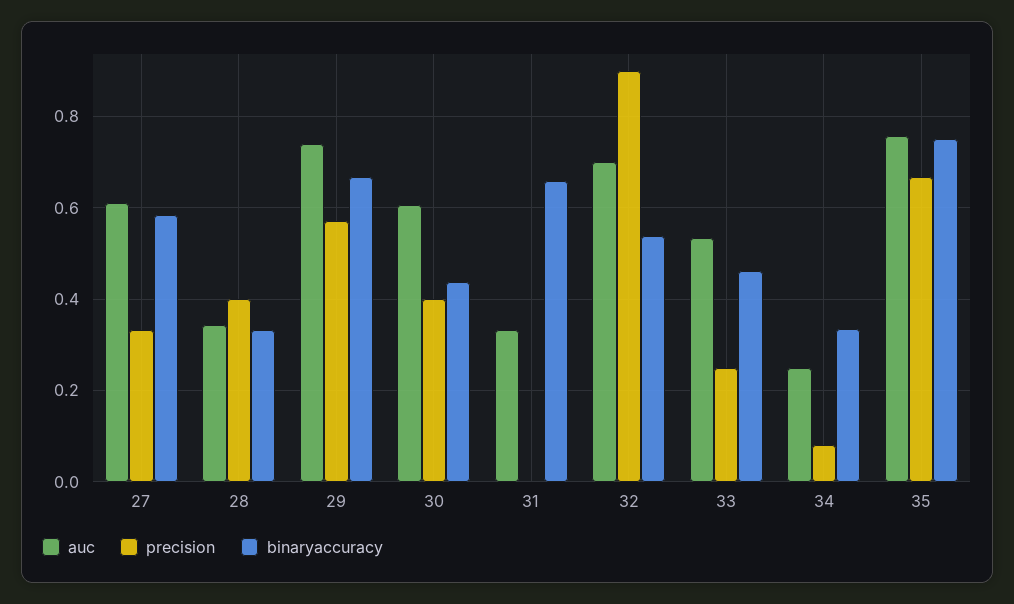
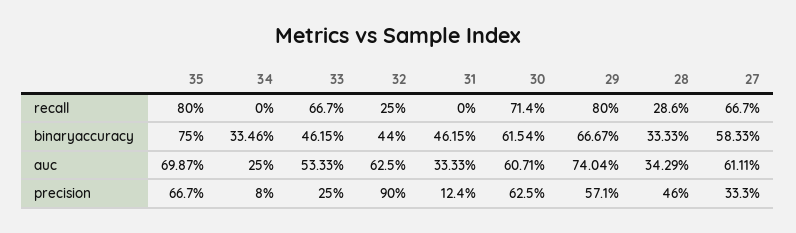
  {
    "auc": {
      "27": 0.6111,
      "28": 0.3429,
      "29": 0.7404,
      "30": 0.6071,
      "31": 0.3333,
-     "32": 0.7,
+     "32": 0.625,
      "33": 0.5333,
      "34": 0.25,
-     "35": 0.76
+     "35": 0.6987
    },
    "precision": {
      "27": 0.333,
-     "28": 0.4,
+     "28": 0.46,
      "29": 0.571,
-     "30": 0.4,
+     "30": 0.625,
-     "31": 0,
+     "31": 0.124,
      "32": 0.9,
      "33": 0.25,
      "34": 0.08,
      "35": 0.667
    },
    "binaryaccuracy": {
      "27": 0.5833,
      "28": 0.3333,
      "29": 0.6667,
-     "30": 0.44,
+     "30": 0.6154,
-     "31": 0.66,
+     "31": 0.4615,
-     "32": 0.54,
+     "32": 0.44,
      "33": 0.4615,
      "34": 0.3346,
      "35": 0.75
-   }
+   },
+   "recall": {
+     "35": 0.8,
+     "34": 0,
+     "33": 0.667,
+     "32": 0.25,
+     "31": 0,
+     "30": 0.714,
+     "29": 0.8,
+     "28": 0.286,
+     "27": 0.667
+   }
  }

